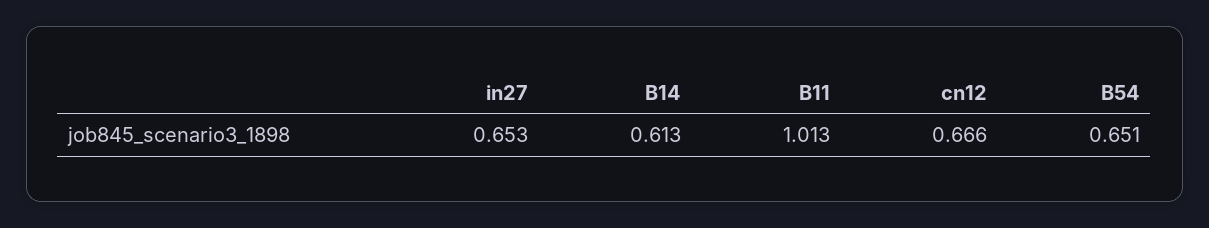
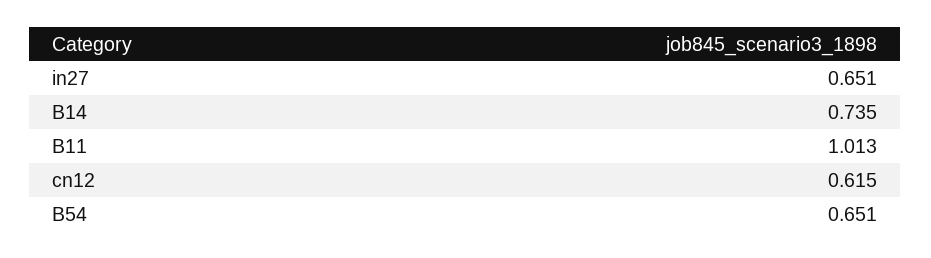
  {
-   "in27": 0.653,
+   "in27": 0.651,
-   "B14": 0.613,
+   "B14": 0.735,
    "B11": 1.013,
-   "cn12": 0.666,
+   "cn12": 0.615,
    "B54": 0.651
  }

